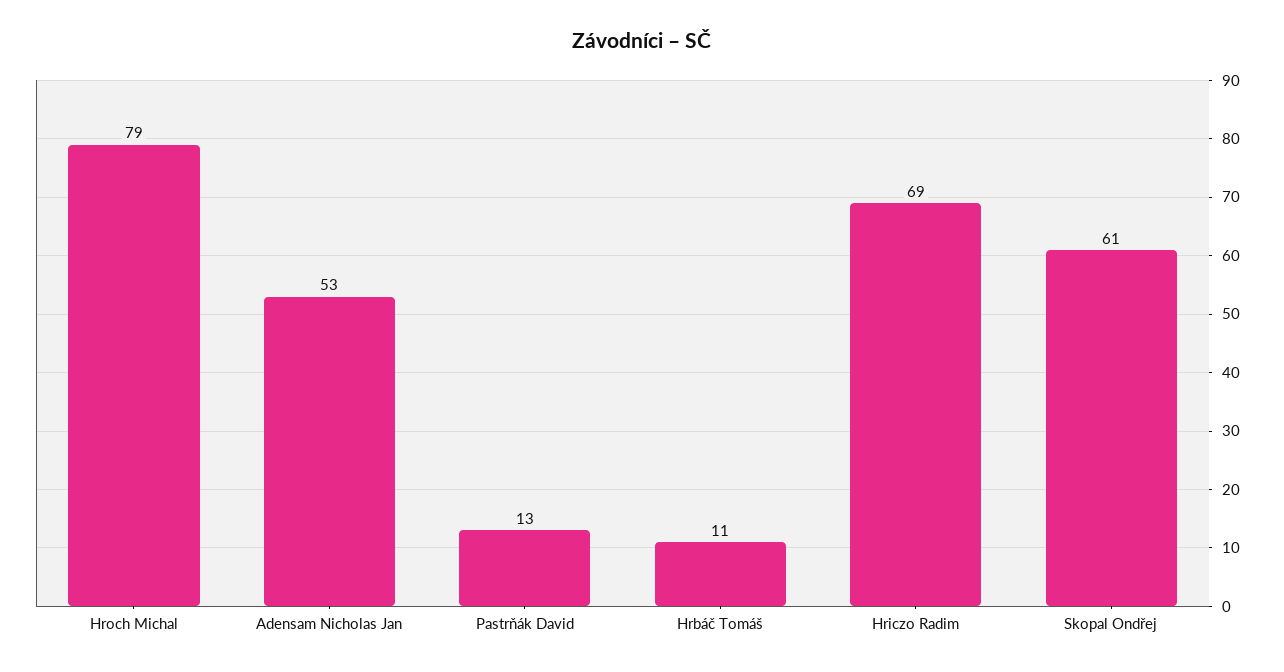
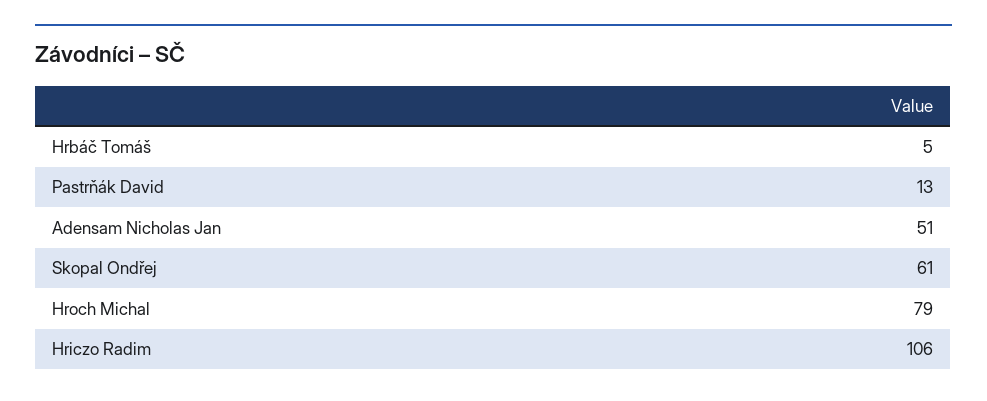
  {
    "Hroch Michal": 79,
-   "Adensam Nicholas Jan": 53,
+   "Adensam Nicholas Jan": 51,
    "Pastrňák David": 13,
-   "Hrbáč Tomáš": 11,
+   "Hrbáč Tomáš": 5,
-   "Hriczo Radim": 69,
+   "Hriczo Radim": 106,
    "Skopal Ondřej": 61
  }

